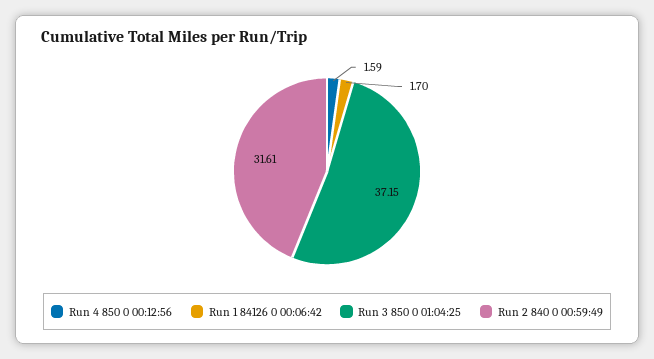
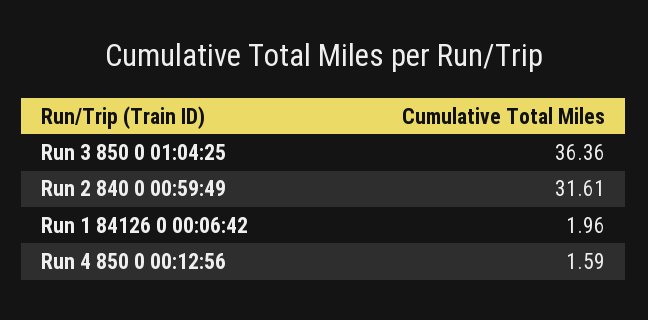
  {
    "Run 4 850 0 00:12:56": 1.59,
-   "Run 1 84126 0 00:06:42": 1.7,
+   "Run 1 84126 0 00:06:42": 1.96,
-   "Run 3 850 0 01:04:25": 37.15,
+   "Run 3 850 0 01:04:25": 36.36,
    "Run 2 840 0 00:59:49": 31.61
  }

